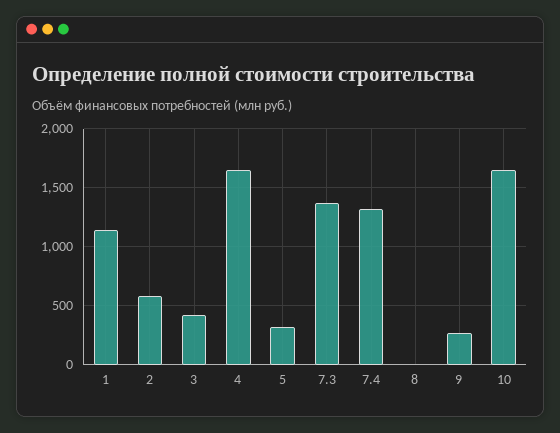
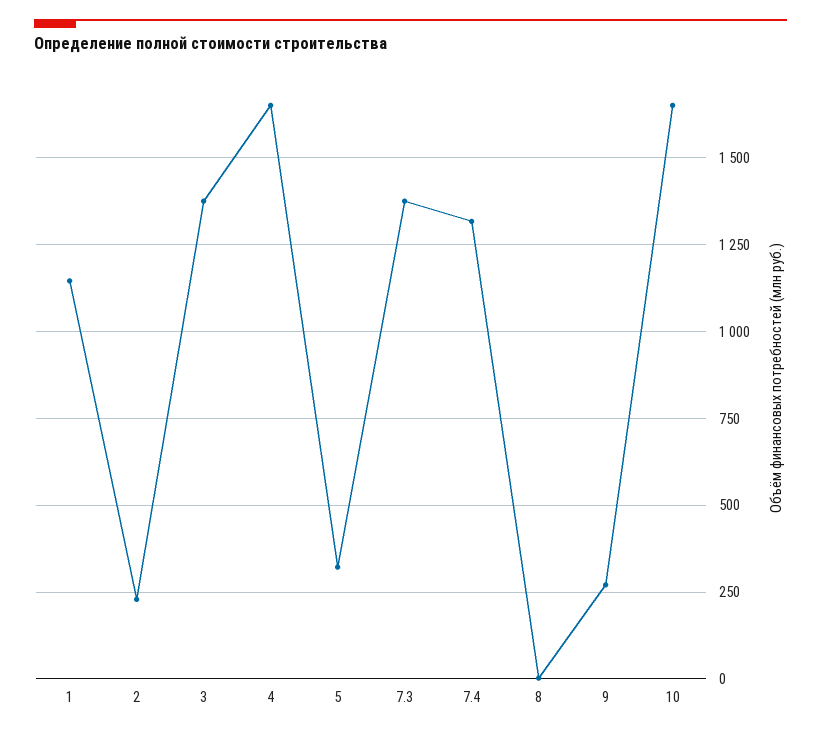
  {
    "1": 1150,
-   "2": 600,
+   "2": 225,
-   "3": 400,
+   "3": 1375,
    "4": 1650,
    "5": 325,
    "7.3": 1375,
    "7.4": 1325,
    "8": 0,
    "9": 275,
    "10": 1650
  }

